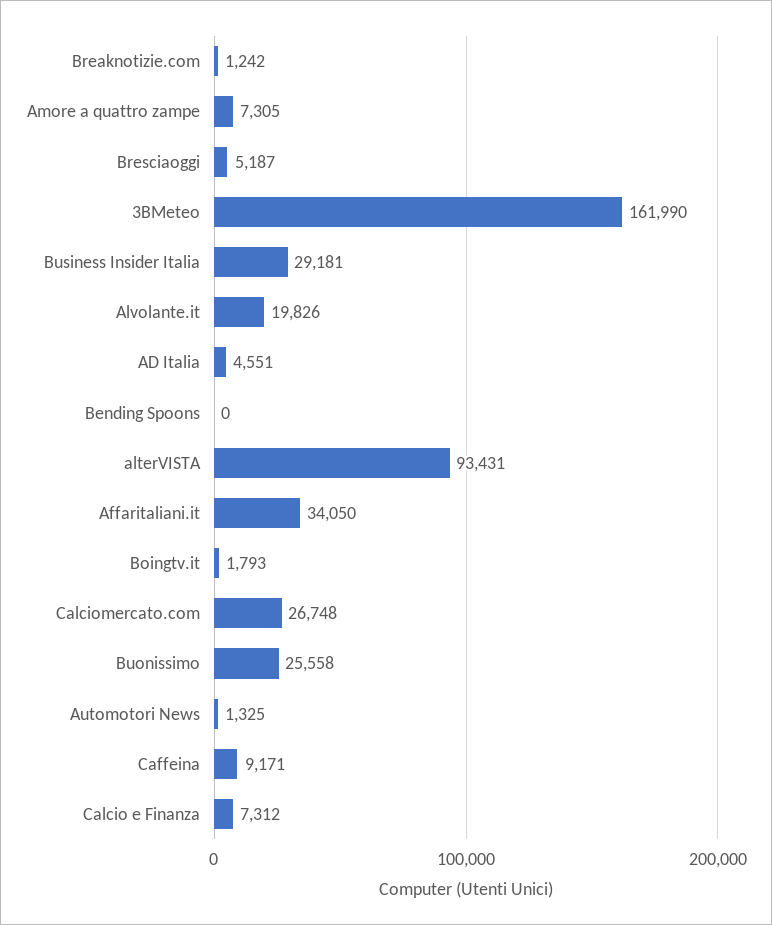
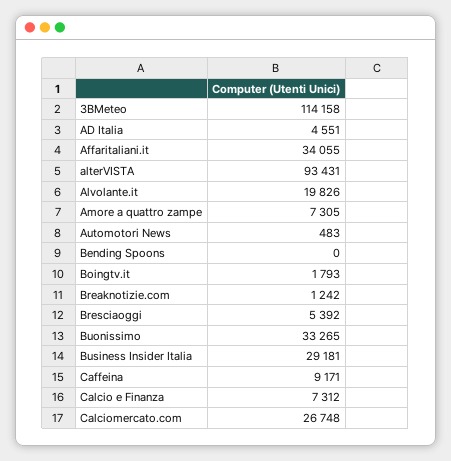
  {
    "Breaknotizie.com": 1242,
    "Amore a quattro zampe": 7305,
-   "Bresciaoggi": 5187,
+   "Bresciaoggi": 5392,
-   "3BMeteo": 161990,
+   "3BMeteo": 114158,
    "Business Insider Italia": 29181,
    "Alvolante.it": 19826,
    "AD Italia": 4551,
    "Bending Spoons": 0,
    "alterVISTA": 93431,
-   "Affaritaliani.it": 34050,
+   "Affaritaliani.it": 34055,
    "Boingtv.it": 1793,
    "Calciomercato.com": 26748,
-   "Buonissimo": 25558,
+   "Buonissimo": 33265,
-   "Automotori News": 1325,
+   "Automotori News": 483,
    "Caffeina": 9171,
    "Calcio e Finanza": 7312
  }

